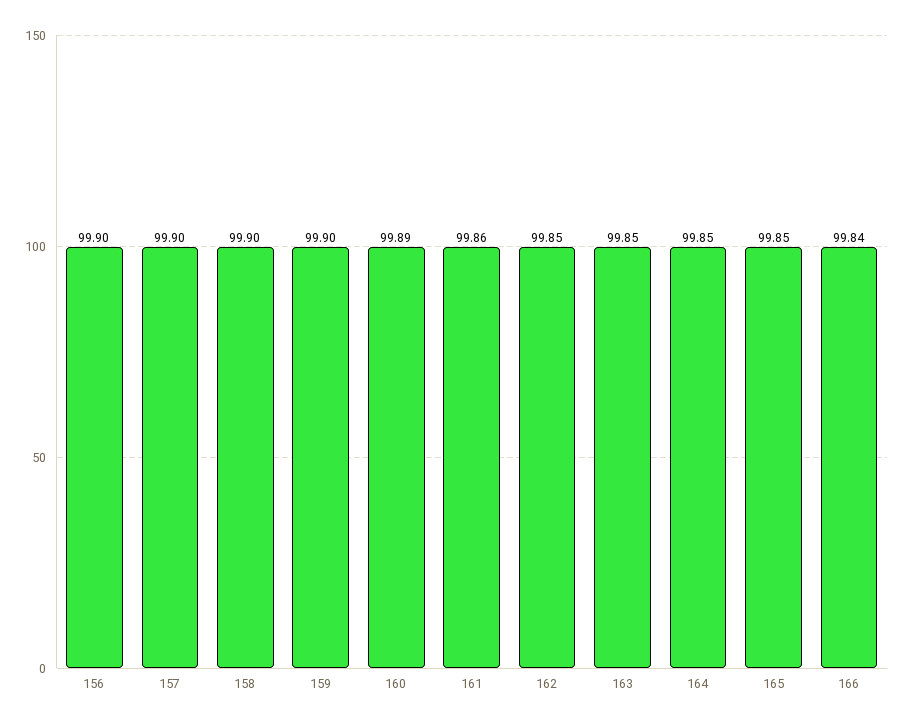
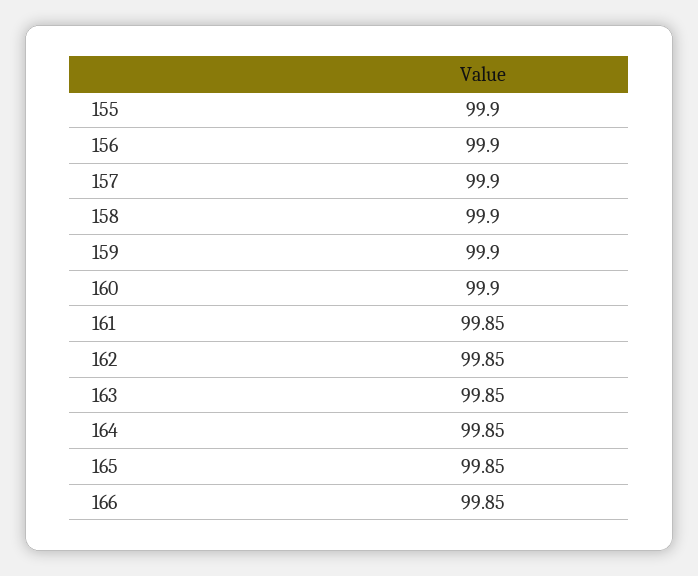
  {
    "156": 99.9,
    "157": 99.9,
    "158": 99.9,
    "159": 99.9,
-   "160": 99.89,
+   "160": 99.9,
-   "161": 99.86,
+   "161": 99.85,
    "162": 99.85,
    "163": 99.85,
    "164": 99.85,
    "165": 99.85,
-   "166": 99.84
+   "166": 99.85,
+   "155": 99.9
  }

